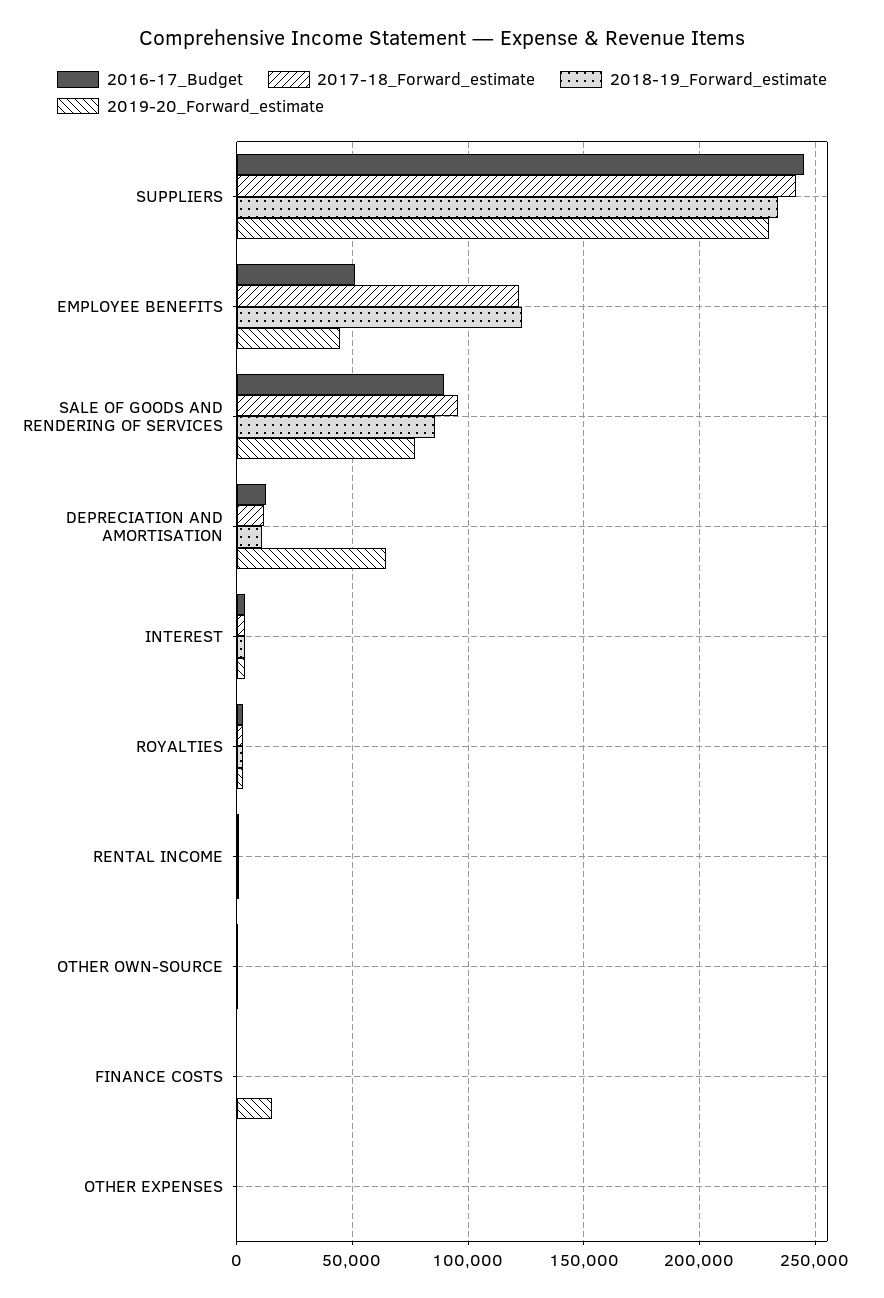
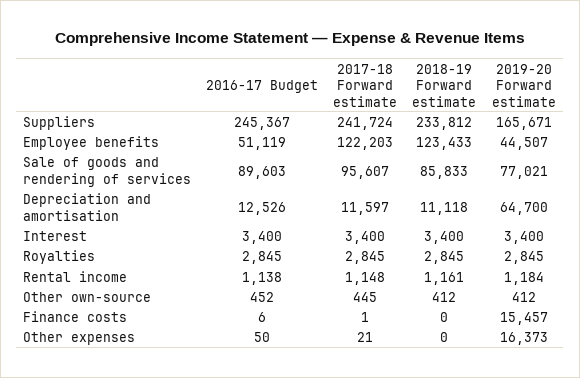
  {
    "2016-17_Budget": {
      "SUPPLIERS": 245367,
      "EMPLOYEE BENEFITS": 51119,
      "SALE OF GOODS AND RENDERING OF SERVICES": 89603,
      "DEPRECIATION AND AMORTISATION": 12526,
      "INTEREST": 3400,
      "ROYALTIES": 2845,
      "RENTAL INCOME": 1138,
      "OTHER OWN-SOURCE": 452,
      "FINANCE COSTS": 6,
      "OTHER EXPENSES": 50
    },
    "2017-18_Forward_estimate": {
      "SUPPLIERS": 241724,
      "EMPLOYEE BENEFITS": 122203,
      "SALE OF GOODS AND RENDERING OF SERVICES": 95607,
      "DEPRECIATION AND AMORTISATION": 11597,
      "INTEREST": 3400,
      "ROYALTIES": 2845,
      "RENTAL INCOME": 1148,
      "OTHER OWN-SOURCE": 445,
      "FINANCE COSTS": 1,
      "OTHER EXPENSES": 21
    },
    "2018-19_Forward_estimate": {
      "SUPPLIERS": 233812,
      "EMPLOYEE BENEFITS": 123433,
      "SALE OF GOODS AND RENDERING OF SERVICES": 85833,
      "DEPRECIATION AND AMORTISATION": 11118,
      "INTEREST": 3400,
      "ROYALTIES": 2845,
      "RENTAL INCOME": 1161,
      "OTHER OWN-SOURCE": 412,
      "FINANCE COSTS": 0,
      "OTHER EXPENSES": 0
    },
    "2019-20_Forward_estimate": {
-     "SUPPLIERS": 230000,
+     "SUPPLIERS": 165671,
      "EMPLOYEE BENEFITS": 44507,
      "SALE OF GOODS AND RENDERING OF SERVICES": 77021,
      "DEPRECIATION AND AMORTISATION": 64700,
      "INTEREST": 3400,
      "ROYALTIES": 2845,
      "RENTAL INCOME": 1184,
      "OTHER OWN-SOURCE": 412,
      "FINANCE COSTS": 15457,
-     "OTHER EXPENSES": 0
+     "OTHER EXPENSES": 16373
    }
  }

